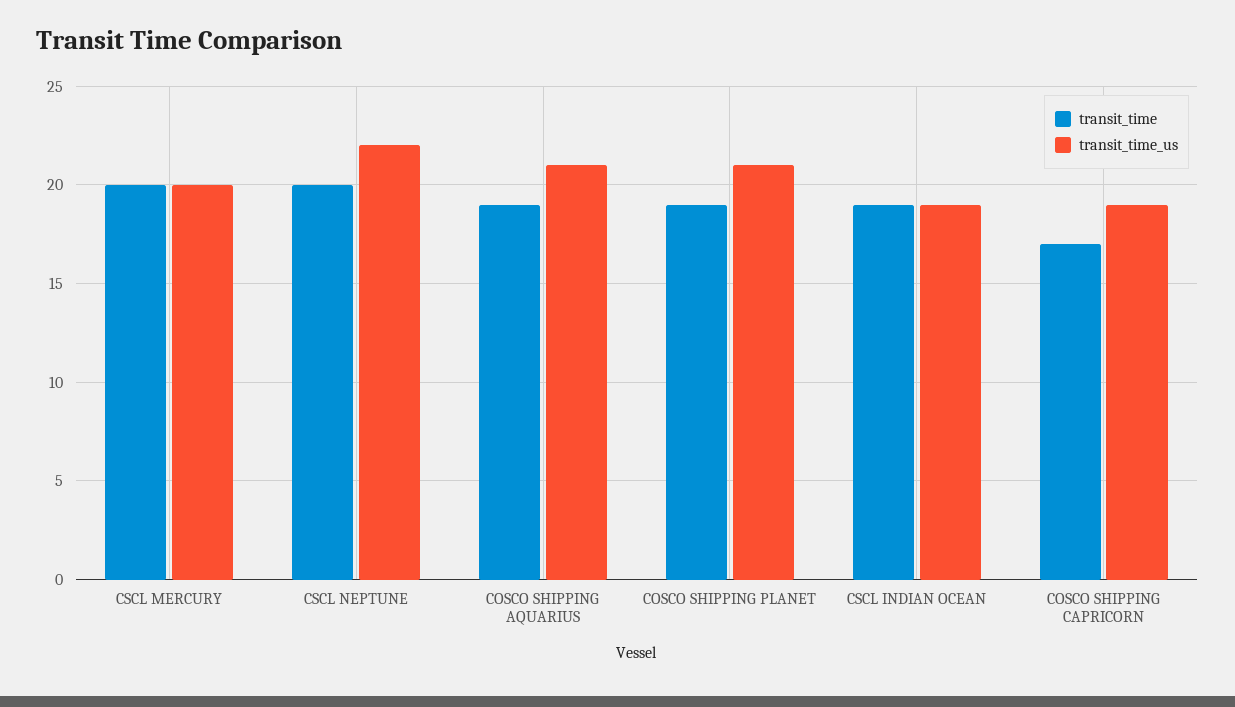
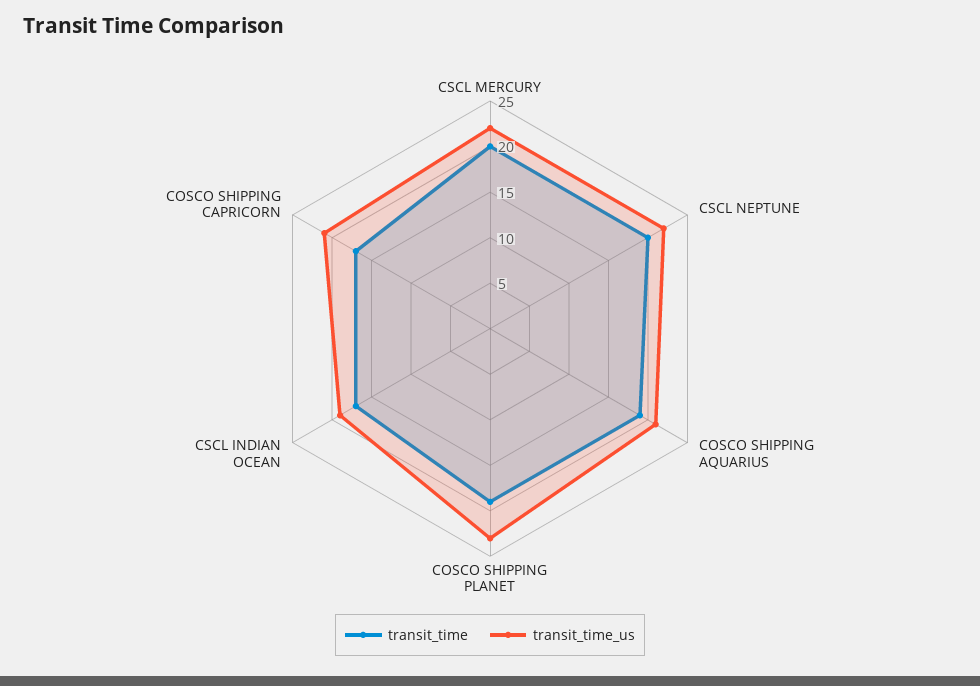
  {
    "transit_time": {
      "CSCL MERCURY": 20,
      "CSCL NEPTUNE": 20,
      "COSCO SHIPPING AQUARIUS": 19,
      "COSCO SHIPPING PLANET": 19,
-     "CSCL INDIAN OCEAN": 19,
+     "CSCL INDIAN OCEAN": 17,
      "COSCO SHIPPING CAPRICORN": 17
    },
    "transit_time_us": {
-     "CSCL MERCURY": 20,
+     "CSCL MERCURY": 22,
      "CSCL NEPTUNE": 22,
      "COSCO SHIPPING AQUARIUS": 21,
-     "COSCO SHIPPING PLANET": 21,
+     "COSCO SHIPPING PLANET": 23,
      "CSCL INDIAN OCEAN": 19,
-     "COSCO SHIPPING CAPRICORN": 19
+     "COSCO SHIPPING CAPRICORN": 21
    }
  }

